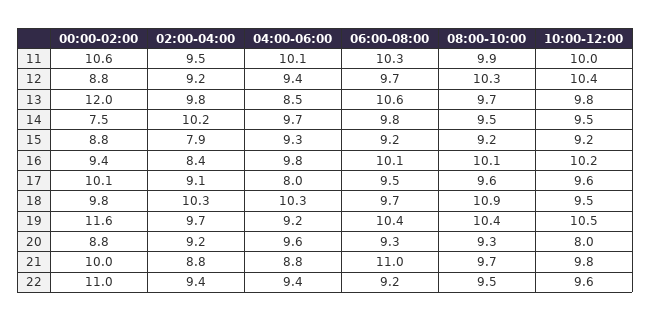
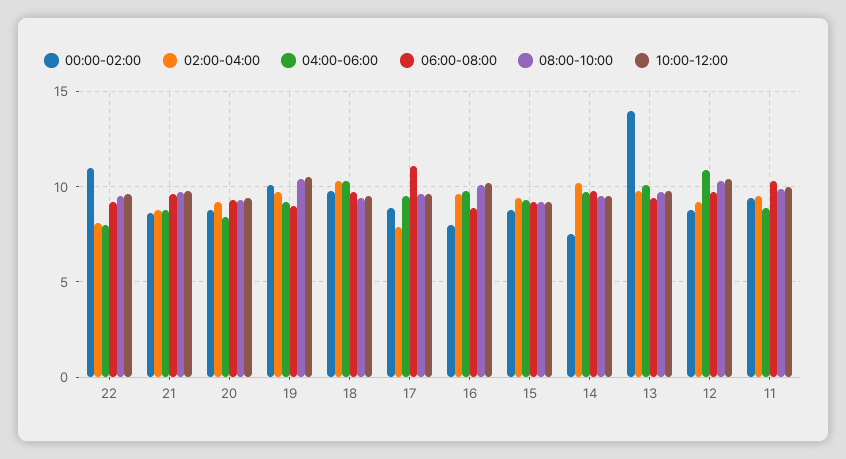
  {
    "00:00-02:00": {
-     "11": 10.6,
+     "11": 9.5,
      "12": 8.8,
-     "13": 12,
+     "13": 14,
      "14": 7.5,
      "15": 8.8,
-     "16": 9.4,
+     "16": 8,
-     "17": 10.1,
+     "17": 9,
      "18": 9.8,
-     "19": 11.6,
+     "19": 10,
      "20": 8.8,
-     "21": 10,
+     "21": 8.5,
      "22": 11
    },
    "02:00-04:00": {
      "11": 9.5,
      "12": 9.2,
      "13": 9.8,
      "14": 10.2,
-     "15": 7.9,
+     "15": 9.5,
-     "16": 8.4,
+     "16": 9.5,
-     "17": 9.1,
+     "17": 8,
      "18": 10.3,
      "19": 9.7,
      "20": 9.2,
      "21": 8.8,
-     "22": 9.4
+     "22": 8
    },
    "04:00-06:00": {
-     "11": 10.1,
+     "11": 9,
-     "12": 9.4,
+     "12": 11,
-     "13": 8.5,
+     "13": 10,
      "14": 9.7,
      "15": 9.3,
      "16": 9.8,
-     "17": 8,
+     "17": 9.5,
      "18": 10.3,
      "19": 9.2,
-     "20": 9.6,
+     "20": 8.5,
      "21": 8.8,
-     "22": 9.4
+     "22": 8
    },
    "06:00-08:00": {
      "11": 10.3,
      "12": 9.7,
-     "13": 10.6,
+     "13": 9.5,
      "14": 9.8,
      "15": 9.2,
-     "16": 10.1,
+     "16": 9,
-     "17": 9.5,
+     "17": 11,
      "18": 9.7,
-     "19": 10.4,
+     "19": 9,
      "20": 9.3,
-     "21": 11,
+     "21": 9.5,
      "22": 9.2
    },
    "08:00-10:00": {
      "11": 9.9,
      "12": 10.3,
      "13": 9.7,
      "14": 9.5,
      "15": 9.2,
      "16": 10.1,
      "17": 9.6,
-     "18": 10.9,
+     "18": 9.5,
      "19": 10.4,
      "20": 9.3,
      "21": 9.7,
      "22": 9.5
    },
    "10:00-12:00": {
      "11": 10,
      "12": 10.4,
      "13": 9.8,
      "14": 9.5,
      "15": 9.2,
      "16": 10.2,
      "17": 9.6,
      "18": 9.5,
      "19": 10.5,
-     "20": 8,
+     "20": 9.5,
      "21": 9.8,
      "22": 9.6
    }
  }

